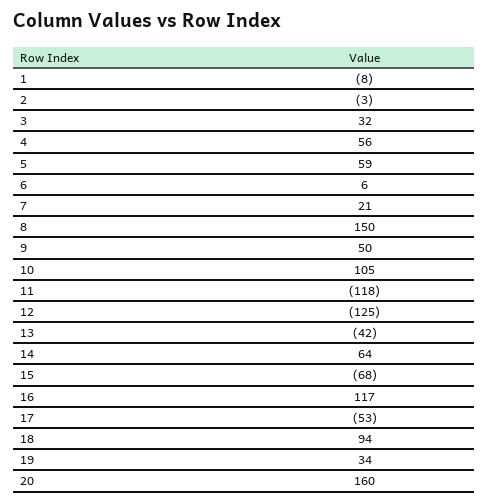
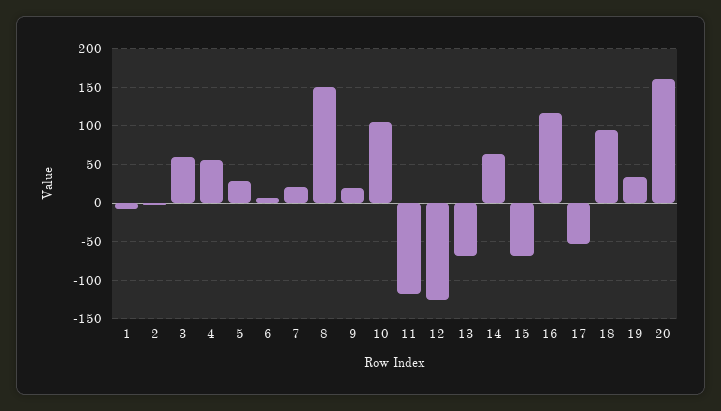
  {
    "1": -8,
    "2": -3,
-   "3": 32,
+   "3": 60,
    "4": 56,
-   "5": 59,
+   "5": 30,
    "6": 6,
    "7": 21,
    "8": 150,
-   "9": 50,
+   "9": 20,
    "10": 105,
    "11": -118,
    "12": -125,
-   "13": -42,
+   "13": -70,
    "14": 64,
    "15": -68,
    "16": 117,
    "17": -53,
    "18": 94,
    "19": 34,
    "20": 160
  }

